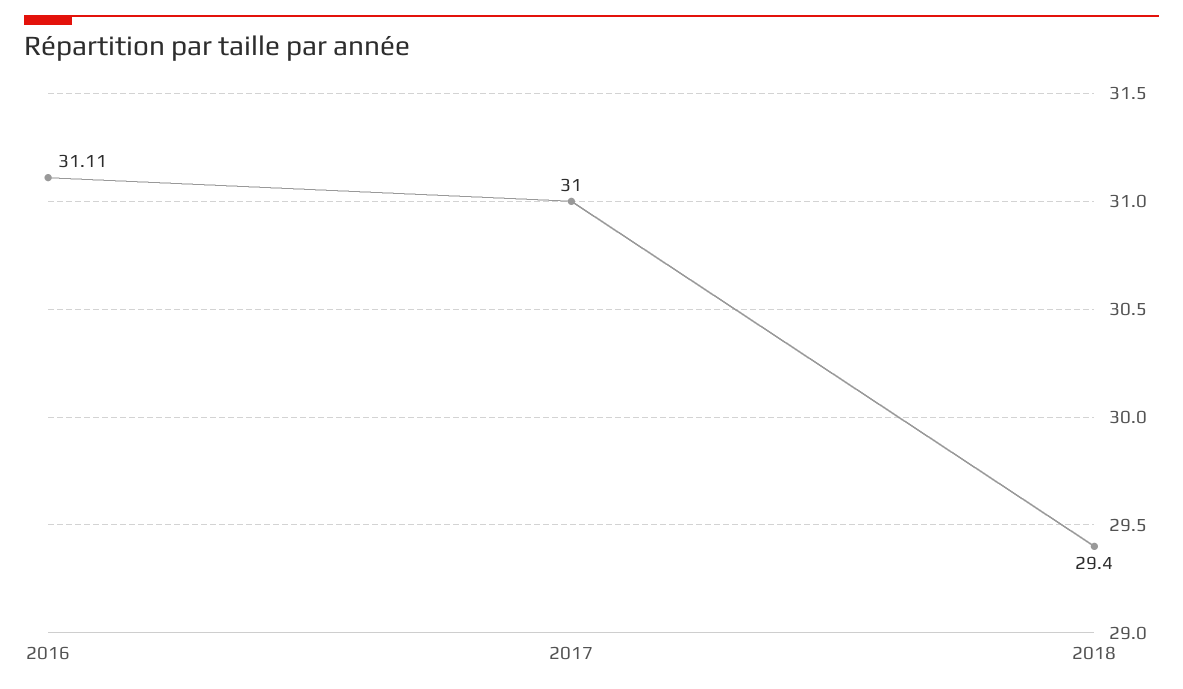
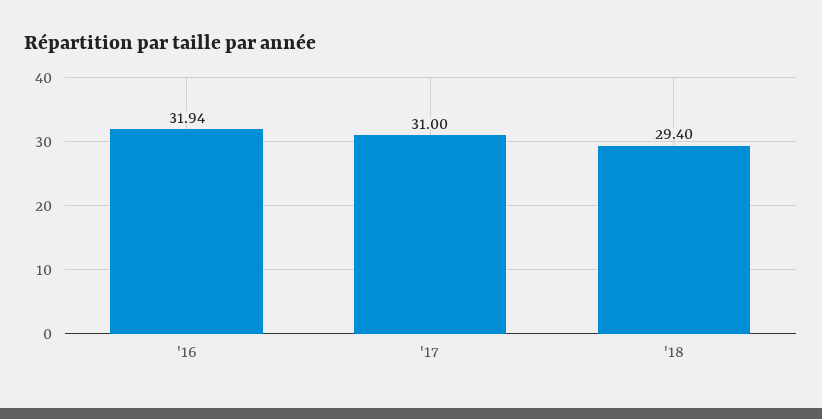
  {
-   "2016": 31.11,
+   "2016": 31.94,
    "2017": 31,
    "2018": 29.4
  }

